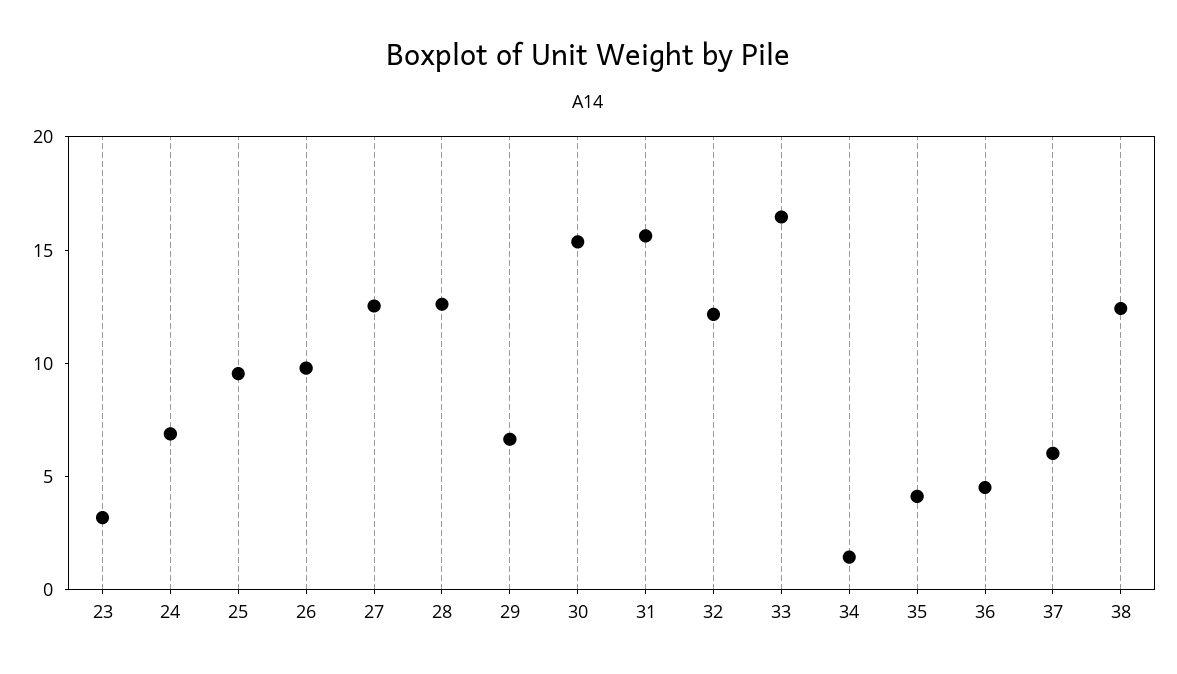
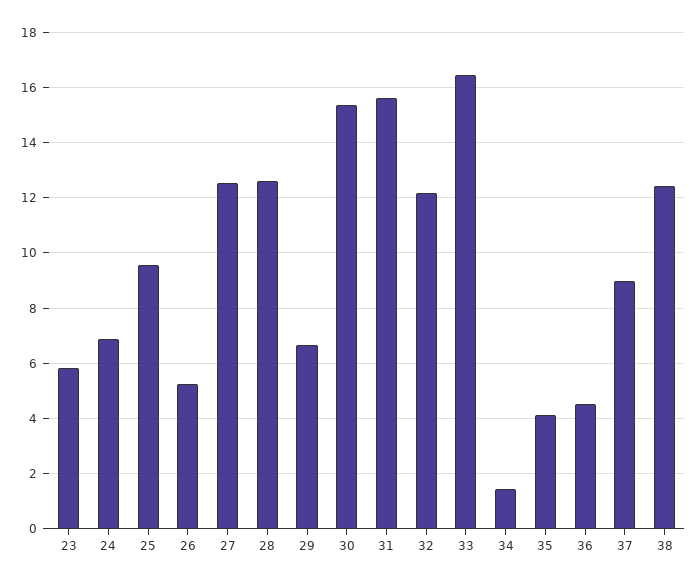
  {
-   "23": 3,
+   "23": 5.75,
    "24": 7,
    "25": 9.5,
-   "26": 10,
+   "26": 5.25,
    "27": 12.5,
    "28": 12.5,
    "29": 6.75,
    "30": 15.25,
    "31": 15.75,
    "32": 12.25,
    "33": 16.5,
    "34": 1.5,
    "35": 4.25,
    "36": 4.5,
-   "37": 6,
+   "37": 9,
    "38": 12.5
  }

